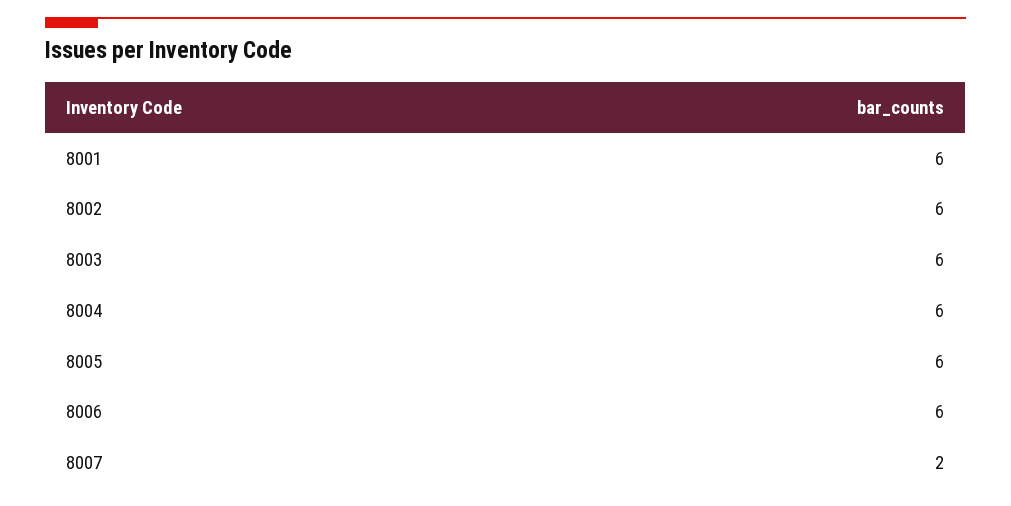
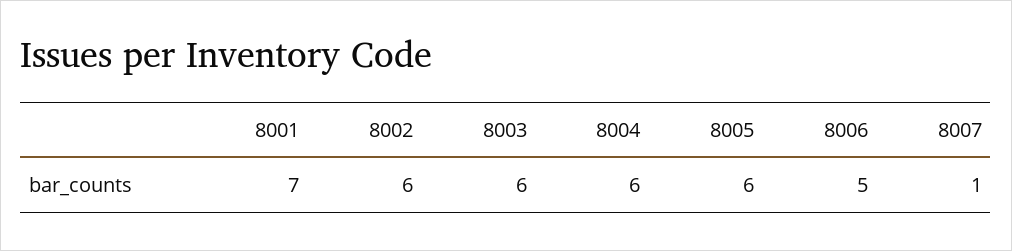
  {
-   "8001": 6,
+   "8001": 7,
    "8002": 6,
    "8003": 6,
    "8004": 6,
    "8005": 6,
-   "8006": 6,
+   "8006": 5,
-   "8007": 2
+   "8007": 1
  }

